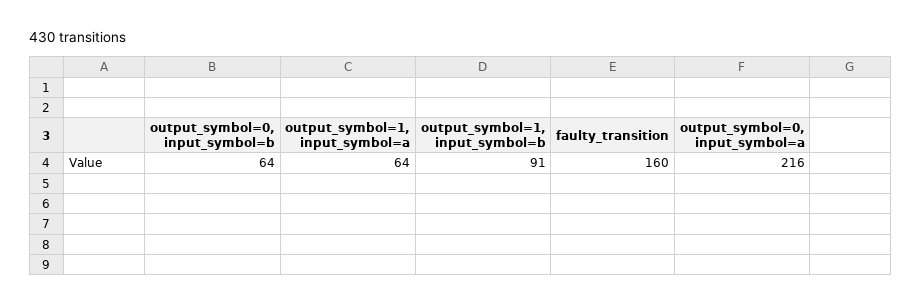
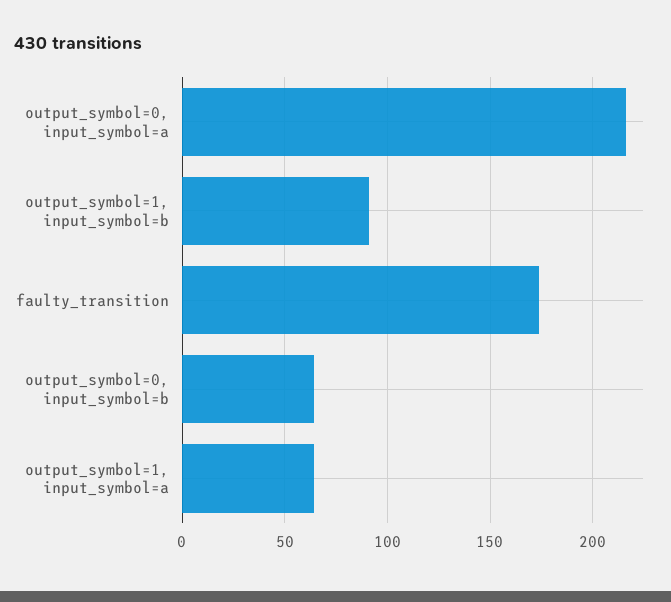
  {
    "output_symbol=0, input_symbol=b": 64,
    "output_symbol=1, input_symbol=a": 64,
    "output_symbol=1, input_symbol=b": 91,
-   "faulty_transition": 160,
+   "faulty_transition": 175,
    "output_symbol=0, input_symbol=a": 216
  }

